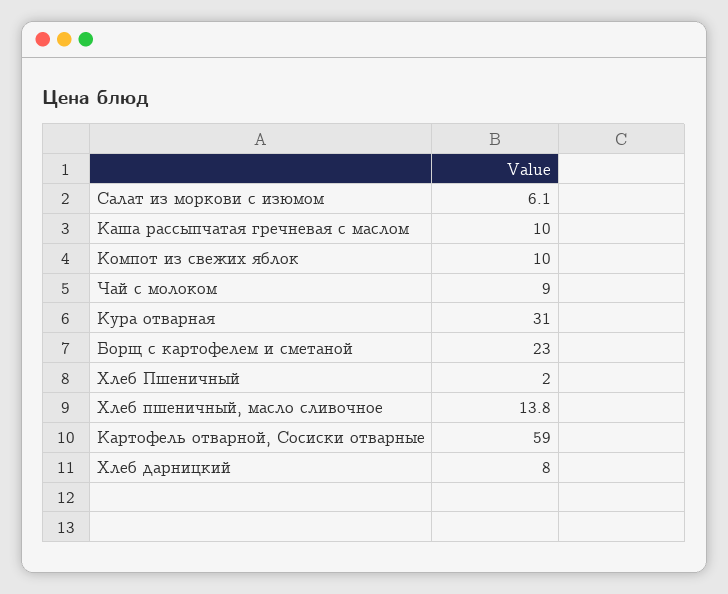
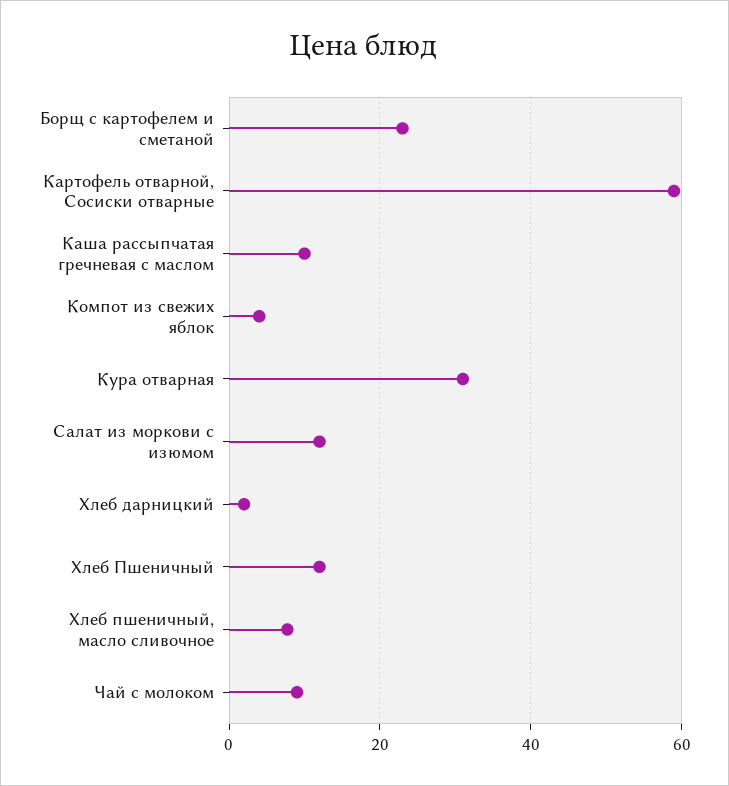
  {
-   "Салат из моркови с изюмом": 6.1,
+   "Салат из моркови с изюмом": 12,
    "Каша рассыпчатая гречневая с маслом": 10,
-   "Компот из свежих яблок": 10,
+   "Компот из свежих яблок": 4,
    "Чай с молоком": 9,
    "Кура отварная": 31,
    "Борщ с картофелем и сметаной": 23,
-   "Хлеб Пшеничный": 2,
+   "Хлеб Пшеничный": 12,
-   "Хлеб пшеничный, масло сливочное": 13.8,
+   "Хлеб пшеничный, масло сливочное": 8,
    "Картофель отварной, Сосиски отварные": 59,
-   "Хлеб дарницкий": 8
+   "Хлеб дарницкий": 2
  }

